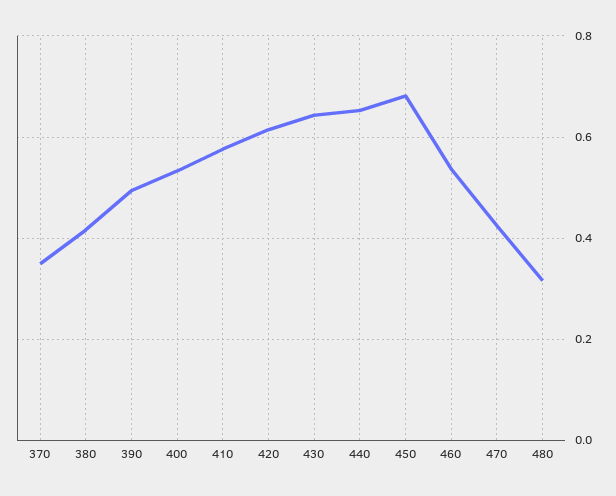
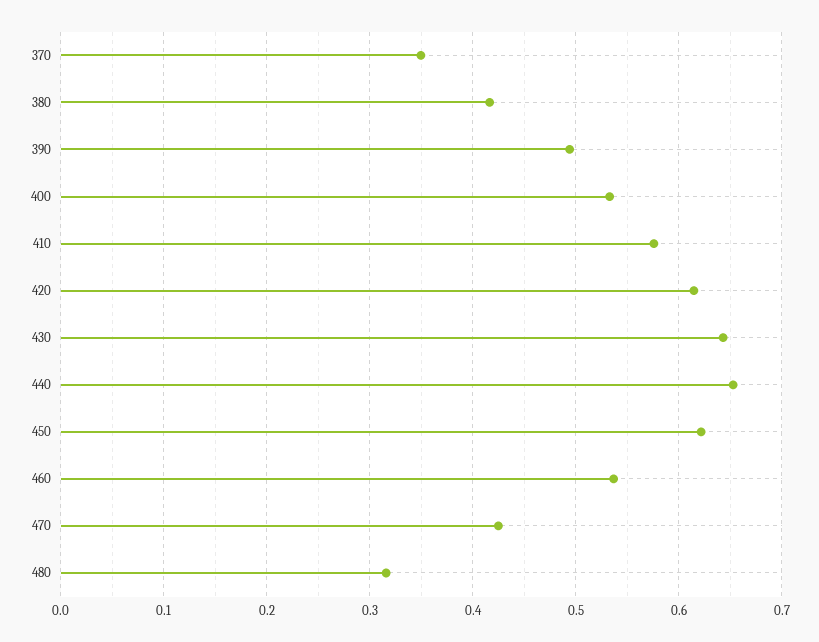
  {
    "370": 0.35,
    "380": 0.42,
    "390": 0.49,
    "400": 0.53,
    "410": 0.58,
    "420": 0.61,
    "430": 0.64,
    "440": 0.65,
-   "450": 0.68,
+   "450": 0.62,
    "460": 0.54,
    "470": 0.42,
    "480": 0.32
  }

